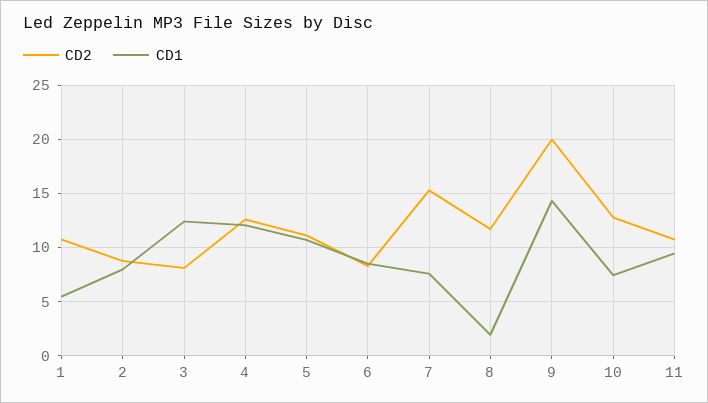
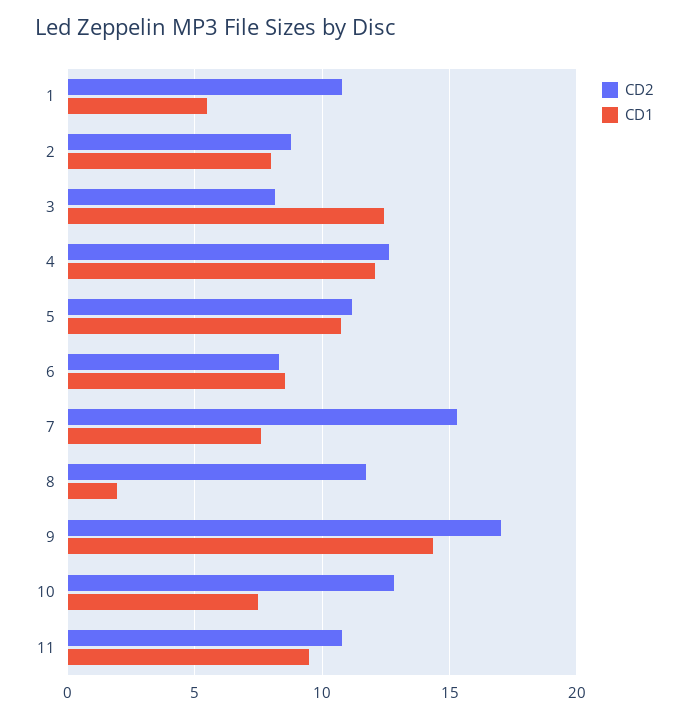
  {
    "CD2": {
      "1": 11,
      "2": 9,
      "3": 8,
      "4": 12.5,
      "5": 11,
      "6": 8.5,
      "7": 15.5,
      "8": 11.5,
-     "9": 20,
+     "9": 17,
      "10": 13,
      "11": 11
    },
    "CD1": {
      "1": 5.5,
      "2": 8,
      "3": 12.5,
      "4": 12,
      "5": 10.5,
      "6": 8.5,
      "7": 7.5,
      "8": 2,
      "9": 14.5,
      "10": 7.5,
      "11": 9.5
    }
  }

